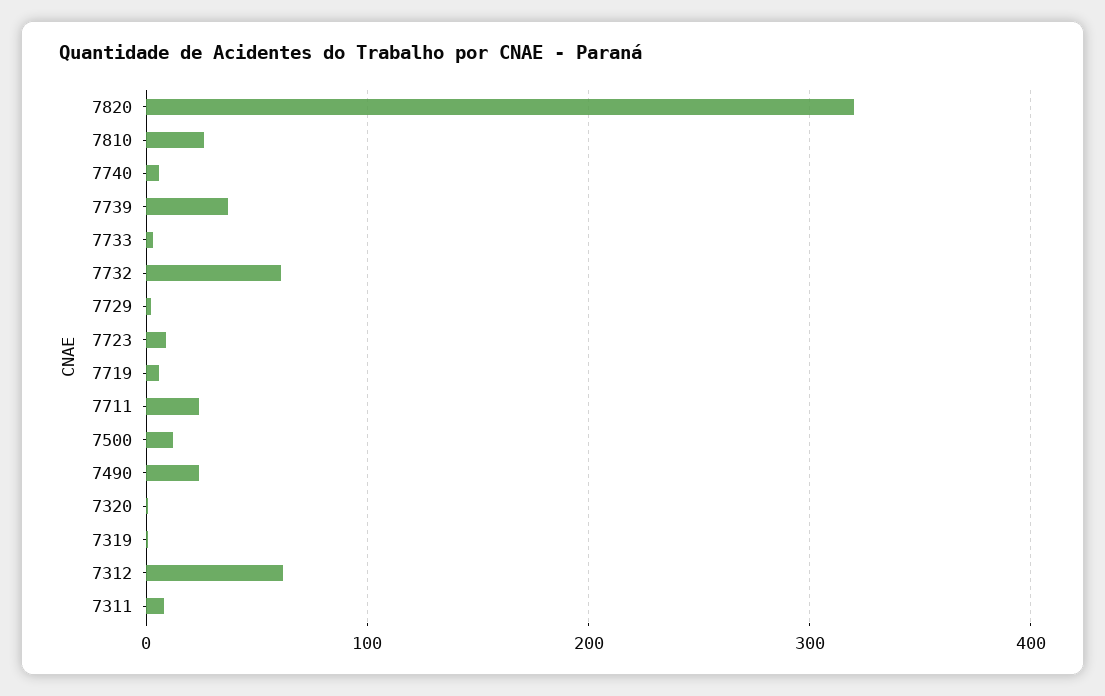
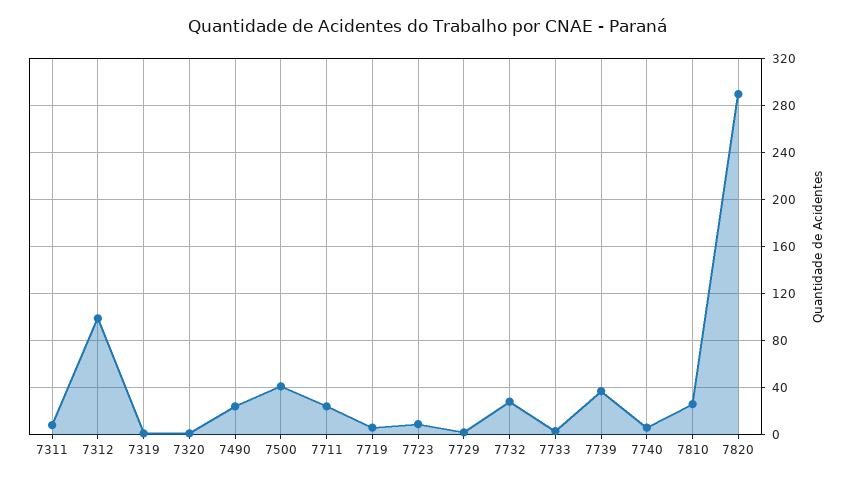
  {
-   "7820": 320,
+   "7820": 290,
    "7810": 30,
    "7740": 10,
    "7739": 40,
    "7733": 0,
-   "7732": 60,
+   "7732": 30,
    "7729": 0,
    "7723": 10,
    "7719": 10,
    "7711": 20,
-   "7500": 10,
+   "7500": 40,
    "7490": 20,
    "7320": 0,
    "7319": 0,
-   "7312": 60,
+   "7312": 100,
    "7311": 10
  }

